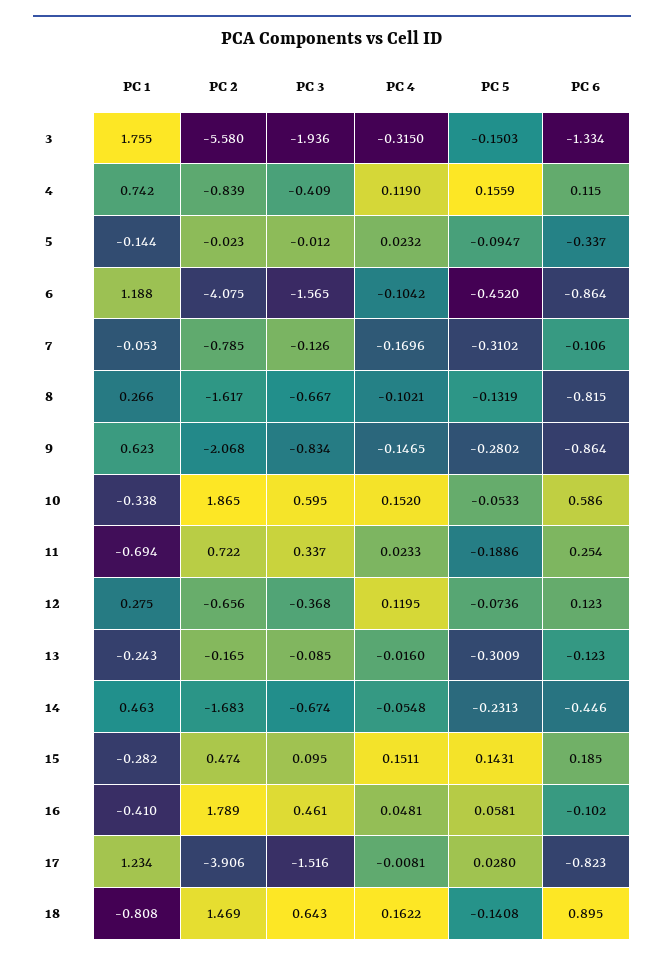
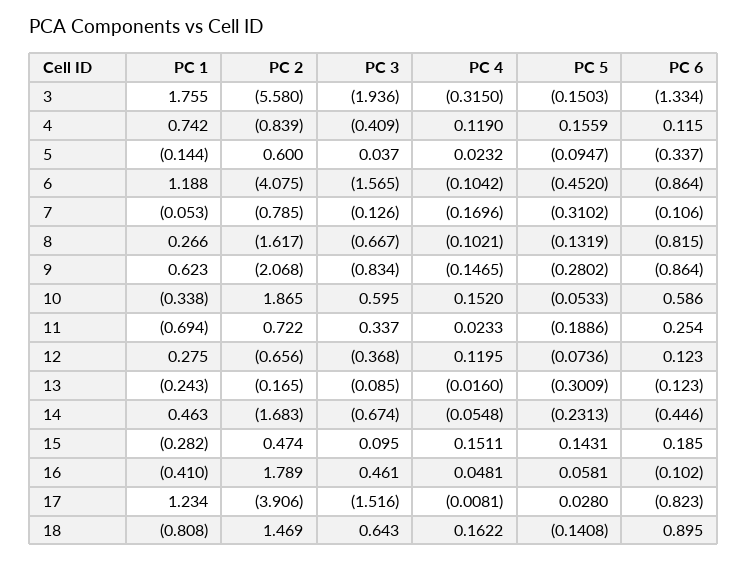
  {
    "PC 1": {
      "3": 1.755,
      "4": 0.742,
      "5": -0.144,
      "6": 1.188,
      "7": -0.053,
      "8": 0.266,
      "9": 0.623,
      "10": -0.338,
      "11": -0.694,
      "12": 0.275,
      "13": -0.243,
      "14": 0.463,
      "15": -0.282,
      "16": -0.41,
      "17": 1.234,
      "18": -0.808
    },
    "PC 2": {
      "3": -5.58,
      "4": -0.839,
-     "5": -0.023,
+     "5": 0.6,
      "6": -4.075,
      "7": -0.785,
      "8": -1.617,
      "9": -2.068,
      "10": 1.865,
      "11": 0.722,
      "12": -0.656,
      "13": -0.165,
      "14": -1.683,
      "15": 0.474,
      "16": 1.789,
      "17": -3.906,
      "18": 1.469
    },
    "PC 3": {
      "3": -1.936,
      "4": -0.409,
-     "5": -0.012,
+     "5": 0.037,
      "6": -1.565,
      "7": -0.126,
      "8": -0.667,
      "9": -0.834,
      "10": 0.595,
      "11": 0.337,
      "12": -0.368,
      "13": -0.085,
      "14": -0.674,
      "15": 0.095,
      "16": 0.461,
      "17": -1.516,
      "18": 0.643
    },
    "PC 4": {
      "3": -0.315,
      "4": 0.119,
      "5": 0.0232,
      "6": -0.1042,
      "7": -0.1696,
      "8": -0.1021,
      "9": -0.1465,
      "10": 0.152,
      "11": 0.0233,
      "12": 0.1195,
      "13": -0.016,
      "14": -0.0548,
      "15": 0.1511,
      "16": 0.0481,
      "17": -0.0081,
      "18": 0.1622
    },
    "PC 5": {
      "3": -0.1503,
      "4": 0.1559,
      "5": -0.0947,
      "6": -0.452,
      "7": -0.3102,
      "8": -0.1319,
      "9": -0.2802,
      "10": -0.0533,
      "11": -0.1886,
      "12": -0.0736,
      "13": -0.3009,
      "14": -0.2313,
      "15": 0.1431,
      "16": 0.0581,
      "17": 0.028,
      "18": -0.1408
    },
    "PC 6": {
      "3": -1.334,
      "4": 0.115,
      "5": -0.337,
      "6": -0.864,
      "7": -0.106,
      "8": -0.815,
      "9": -0.864,
      "10": 0.586,
      "11": 0.254,
      "12": 0.123,
      "13": -0.123,
      "14": -0.446,
      "15": 0.185,
      "16": -0.102,
      "17": -0.823,
      "18": 0.895
    }
  }

